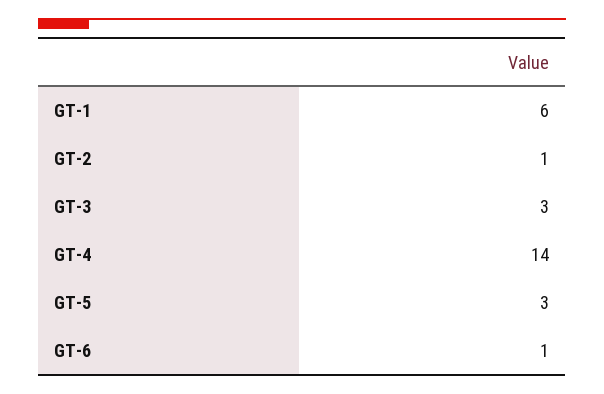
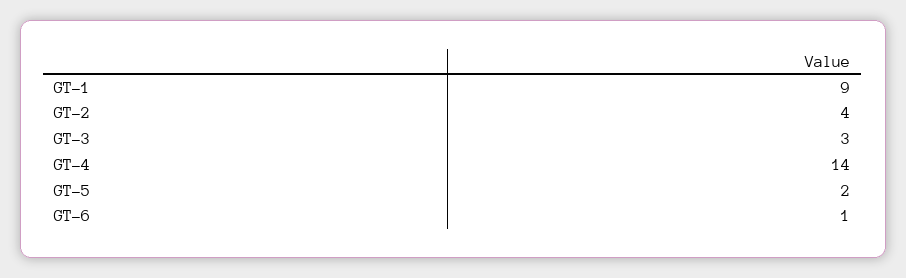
  {
-   "GT-1": 6,
+   "GT-1": 9,
-   "GT-2": 1,
+   "GT-2": 4,
    "GT-3": 3,
    "GT-4": 14,
-   "GT-5": 3,
+   "GT-5": 2,
    "GT-6": 1
  }

